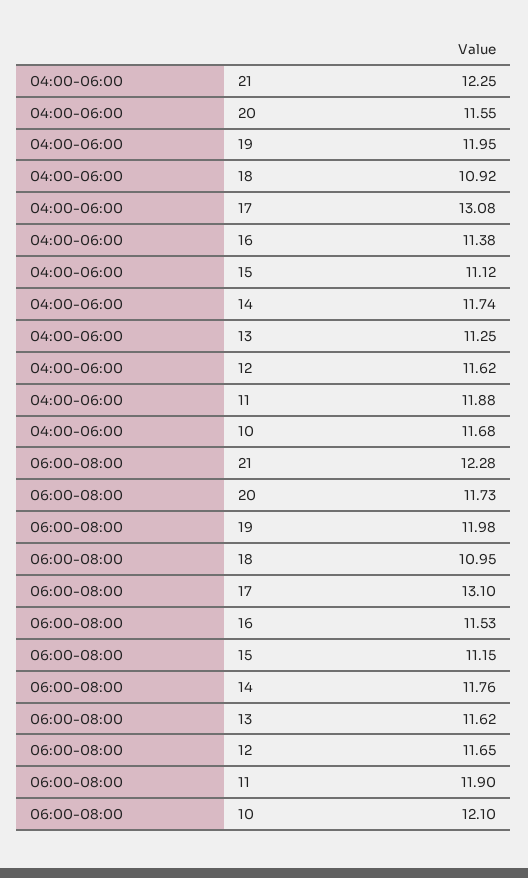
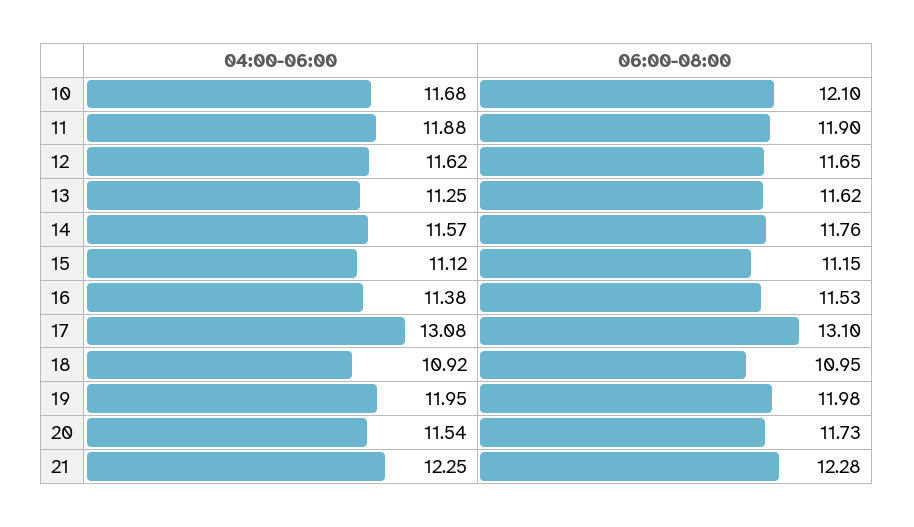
  {
    "04:00-06:00": {
      "21": 12.25,
-     "20": 11.55,
+     "20": 11.54,
      "19": 11.95,
      "18": 10.92,
      "17": 13.08,
      "16": 11.38,
      "15": 11.12,
-     "14": 11.74,
+     "14": 11.57,
      "13": 11.25,
      "12": 11.62,
      "11": 11.88,
      "10": 11.68
    },
    "06:00-08:00": {
      "21": 12.28,
      "20": 11.73,
      "19": 11.98,
      "18": 10.95,
      "17": 13.1,
      "16": 11.53,
      "15": 11.15,
      "14": 11.76,
      "13": 11.62,
      "12": 11.65,
      "11": 11.9,
      "10": 12.1
    }
  }

